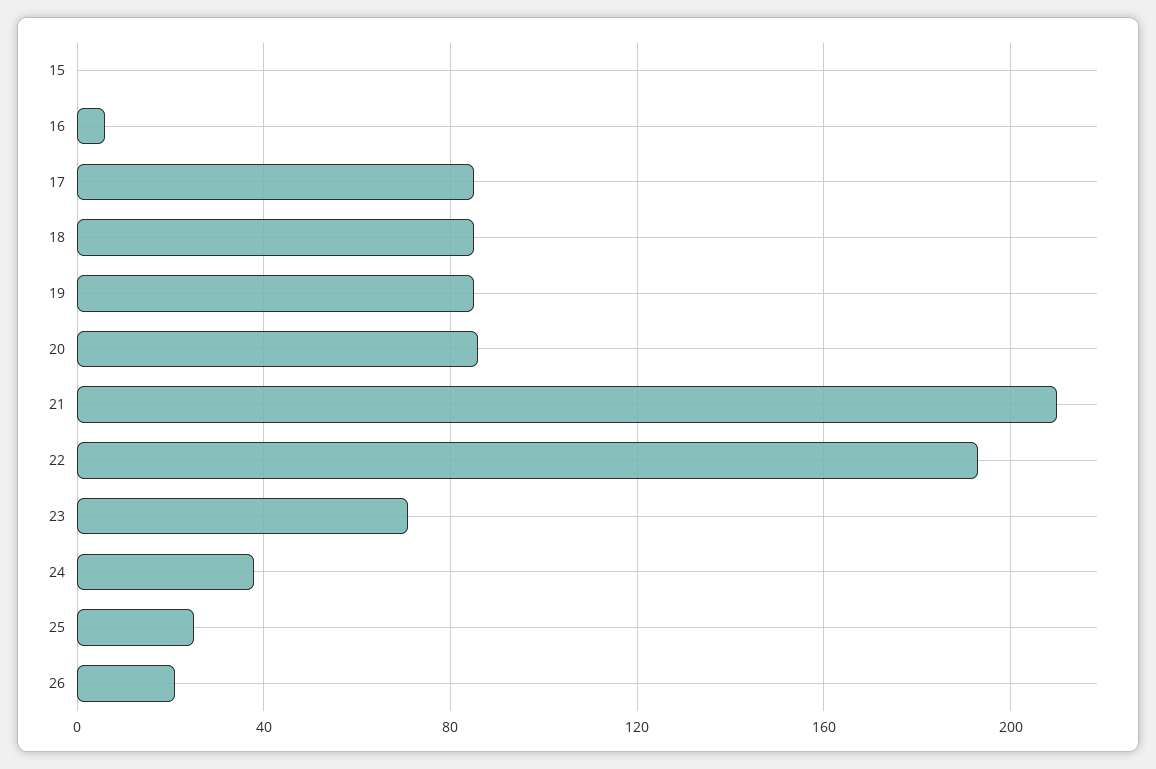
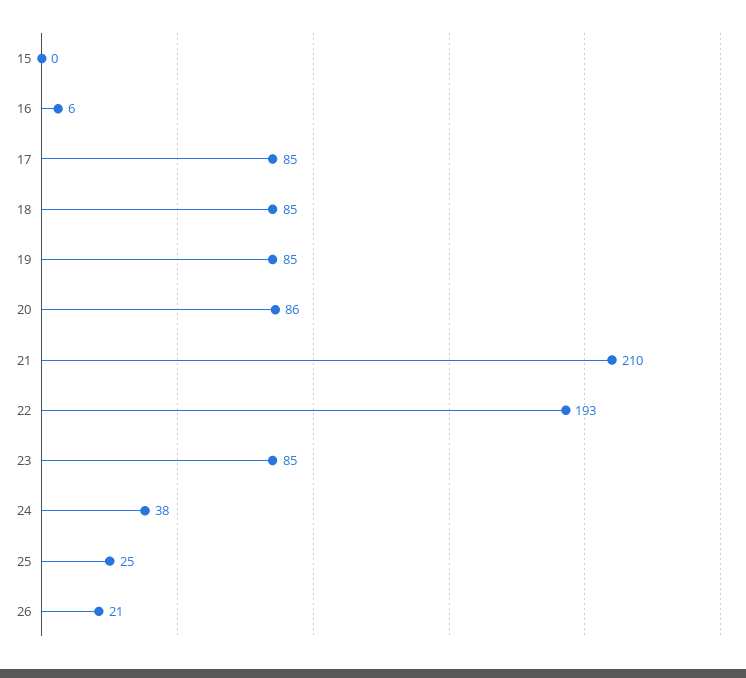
  {
    "15": 0,
    "16": 6,
    "17": 85,
    "18": 85,
    "19": 85,
    "20": 86,
    "21": 210,
    "22": 193,
-   "23": 70,
+   "23": 85,
    "24": 38,
    "25": 25,
    "26": 21
  }

